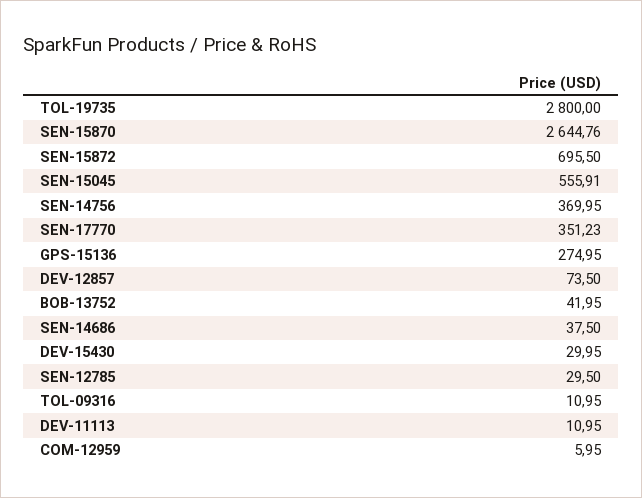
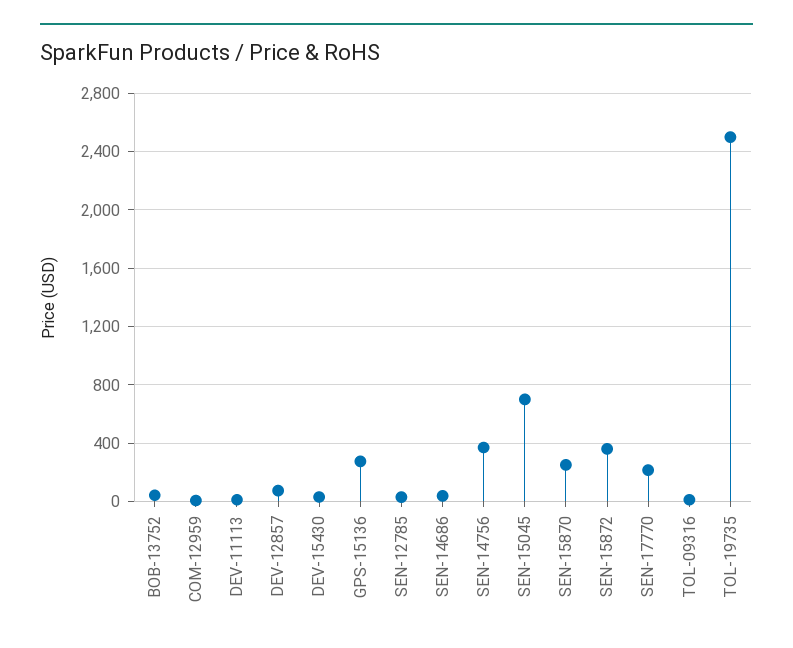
  {
-   "TOL-19735": 2800,
+   "TOL-19735": 2500,
-   "SEN-15870": 2644.76,
+   "SEN-15870": 250,
-   "SEN-15872": 695.5,
+   "SEN-15872": 350,
-   "SEN-15045": 555.91,
+   "SEN-15045": 700,
    "SEN-14756": 369.95,
-   "SEN-17770": 351.23,
+   "SEN-17770": 200,
    "GPS-15136": 274.95,
    "DEV-12857": 73.5,
    "BOB-13752": 41.95,
    "SEN-14686": 37.5,
    "DEV-15430": 29.95,
    "SEN-12785": 29.5,
    "TOL-09316": 10.95,
    "DEV-11113": 10.95,
    "COM-12959": 5.95
  }

